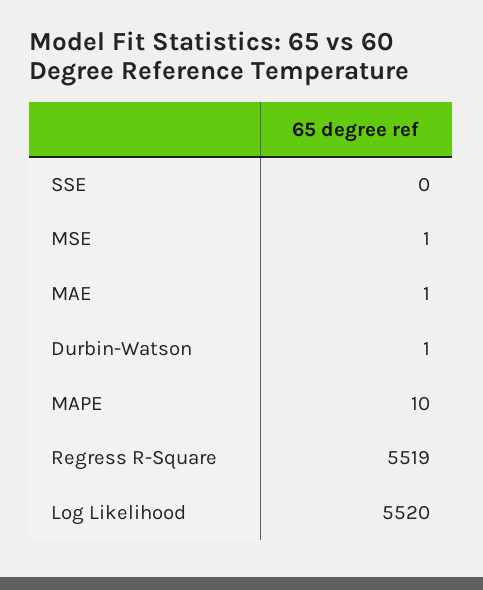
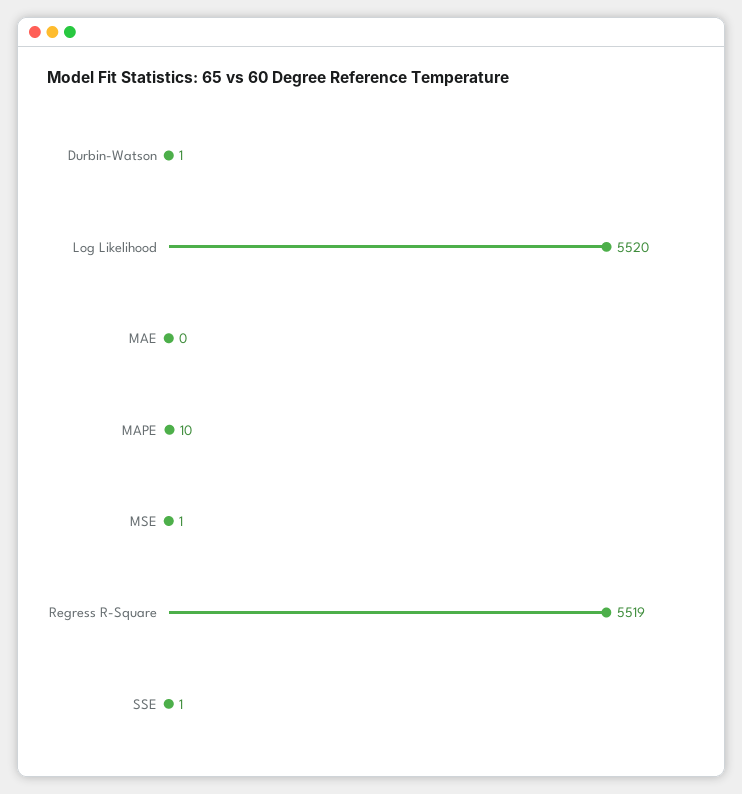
  {
-   "SSE": 0,
+   "SSE": 1,
    "MSE": 1,
-   "MAE": 1,
+   "MAE": 0,
    "Durbin-Watson": 1,
    "MAPE": 10,
    "Regress R-Square": 5519,
    "Log Likelihood": 5520
  }

